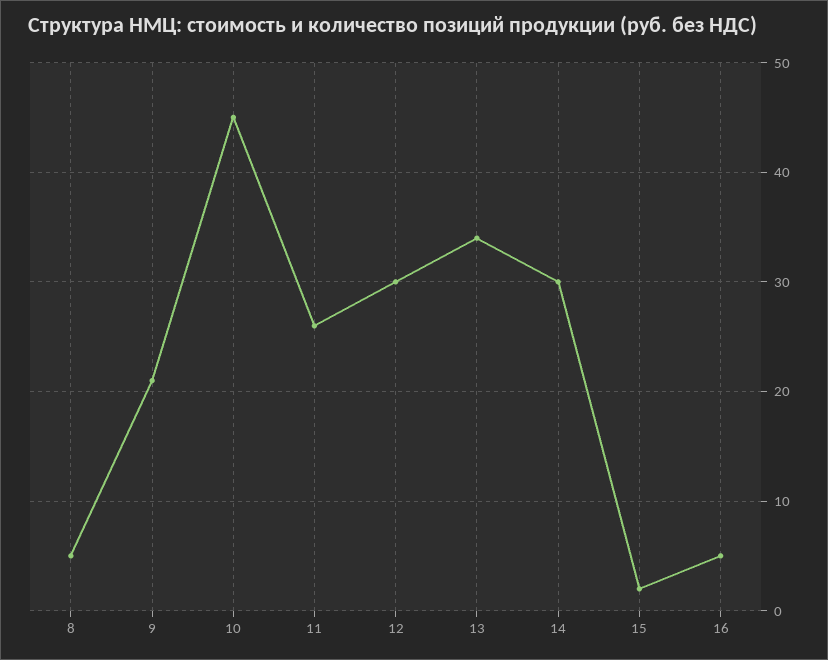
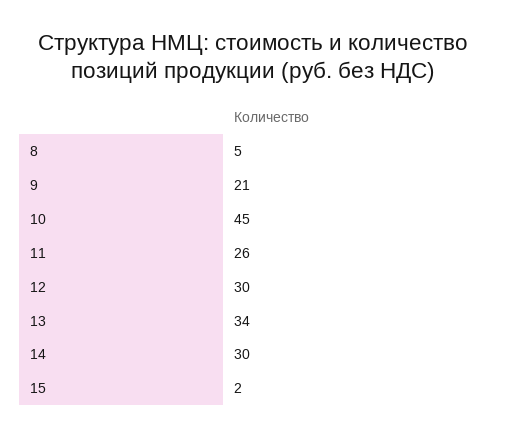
  {
    "8": 5,
    "9": 21,
    "10": 45,
    "11": 26,
    "12": 30,
    "13": 34,
    "14": 30,
-   "15": 2,
+   "15": 2
-   "16": 5
  }

